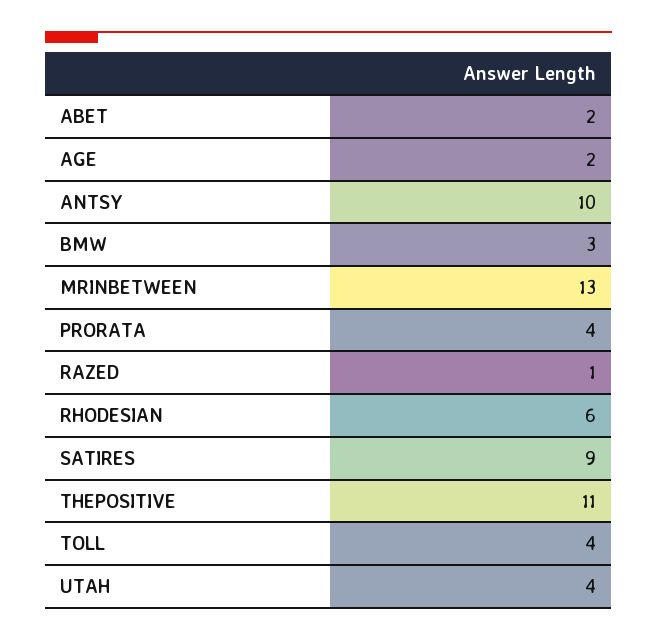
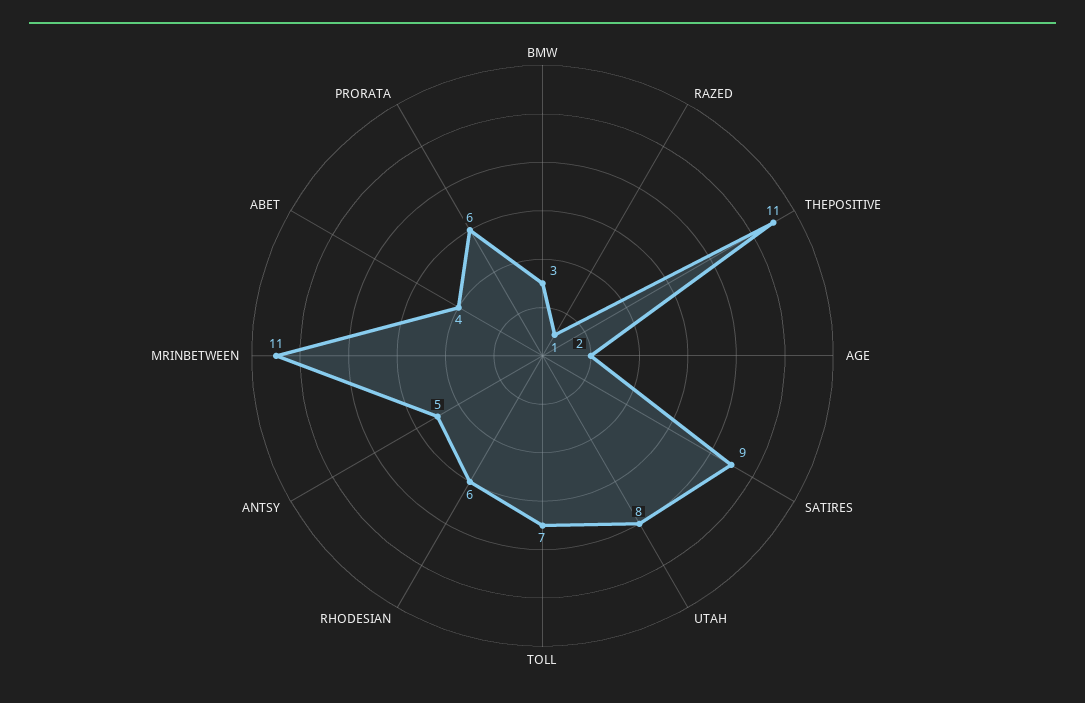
  {
-   "ABET": 2,
+   "ABET": 4,
    "AGE": 2,
-   "ANTSY": 10,
+   "ANTSY": 5,
    "BMW": 3,
-   "MRINBETWEEN": 13,
+   "MRINBETWEEN": 11,
-   "PRORATA": 4,
+   "PRORATA": 6,
    "RAZED": 1,
    "RHODESIAN": 6,
    "SATIRES": 9,
    "THEPOSITIVE": 11,
-   "TOLL": 4,
+   "TOLL": 7,
-   "UTAH": 4
+   "UTAH": 8
  }

